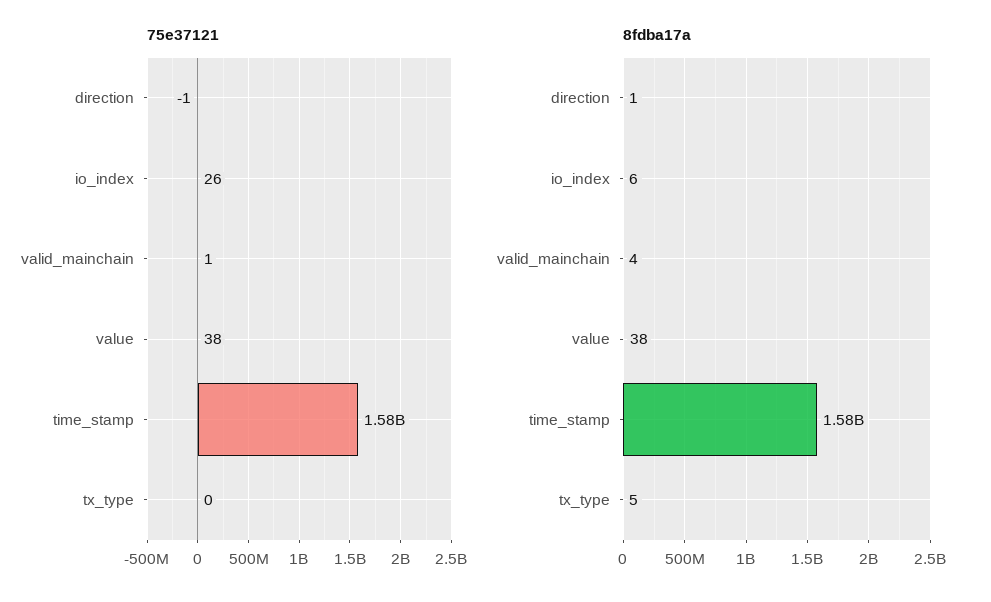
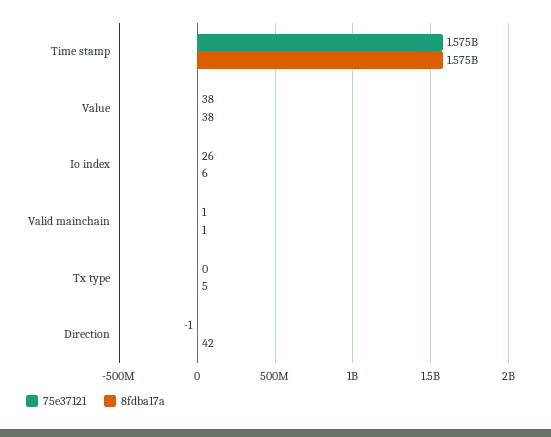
  {
    "75e37121": {
      "direction": -1,
      "io_index": 26,
      "valid_mainchain": 1,
      "value": 38,
      "time_stamp": 1575000000,
      "tx_type": 0
    },
    "8fdba17a": {
-     "direction": 1,
+     "direction": 42,
      "io_index": 6,
-     "valid_mainchain": 4,
+     "valid_mainchain": 1,
      "value": 38,
      "time_stamp": 1575000000,
      "tx_type": 5
    }
  }

